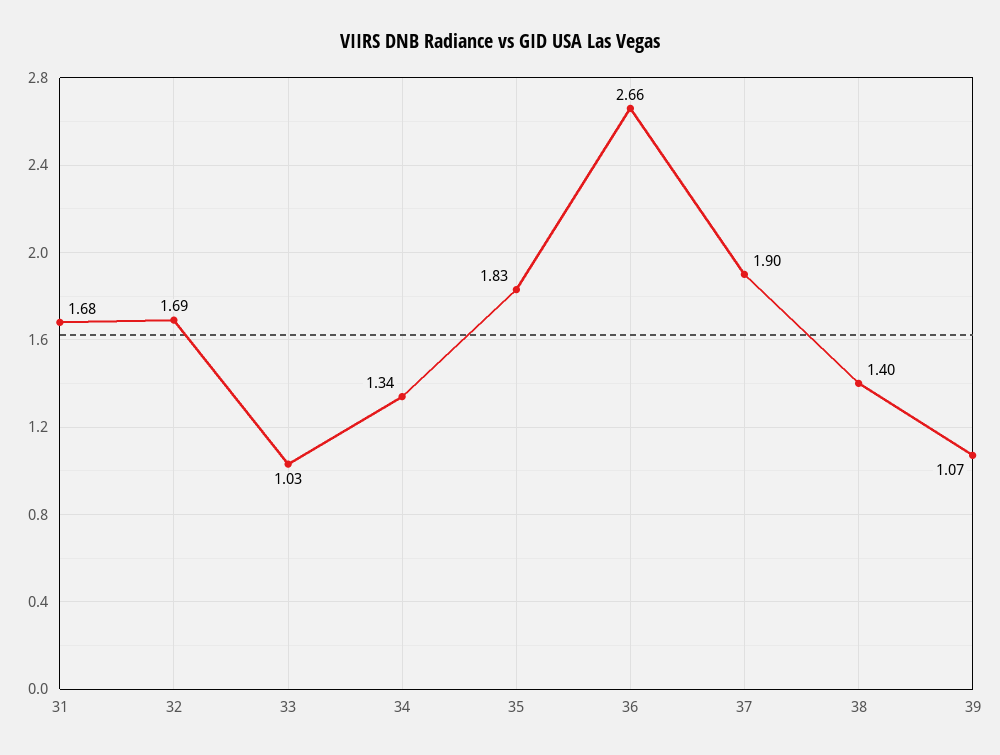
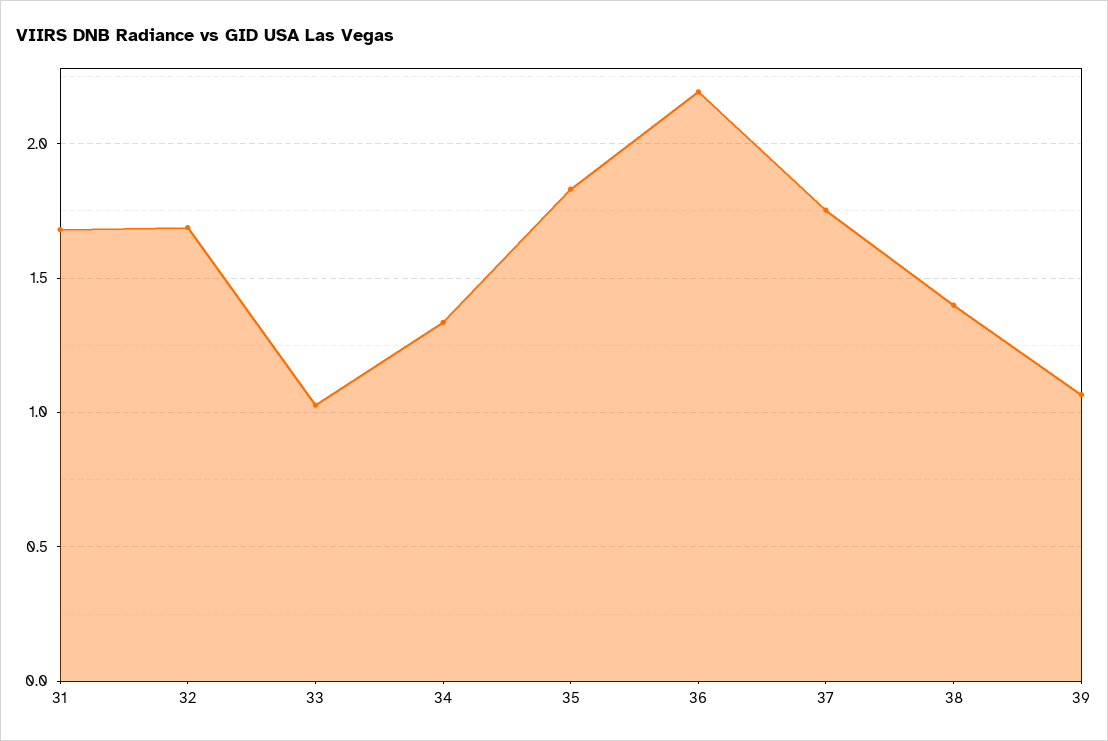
  {
    "31": 1.68,
    "32": 1.69,
    "33": 1.03,
    "34": 1.34,
    "35": 1.83,
-   "36": 2.66,
+   "36": 2.2,
-   "37": 1.9,
+   "37": 1.75,
    "38": 1.4,
    "39": 1.07
  }

